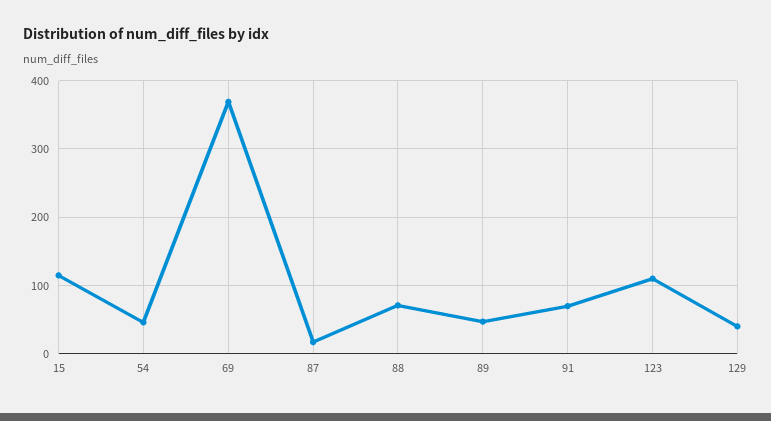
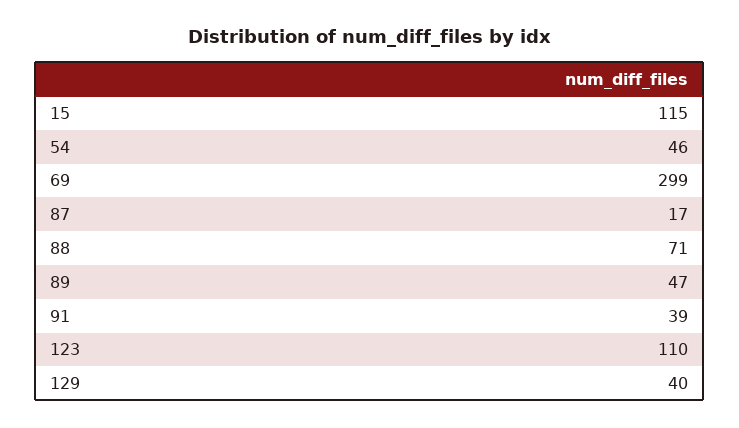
  {
    "15": 115,
    "54": 46,
-   "69": 370,
+   "69": 299,
    "87": 17,
    "88": 71,
    "89": 47,
-   "91": 70,
+   "91": 39,
    "123": 110,
    "129": 40
  }

